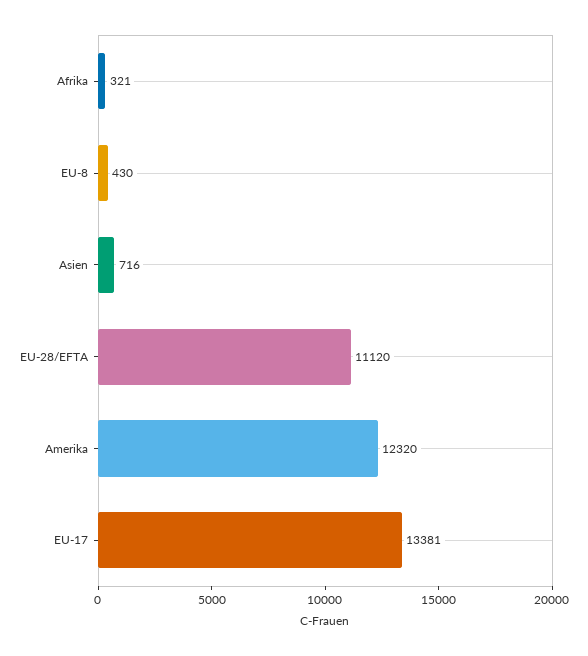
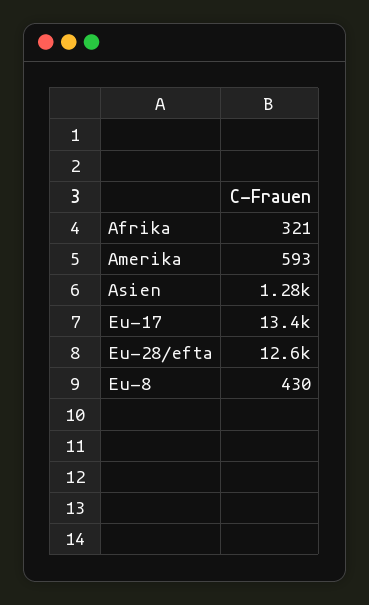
  {
    "Afrika": 321,
    "EU-8": 430,
-   "Asien": 716,
+   "Asien": 1280,
-   "EU-28/EFTA": 11120,
+   "EU-28/EFTA": 12600,
-   "Amerika": 12320,
+   "Amerika": 593,
    "EU-17": 13381
  }

